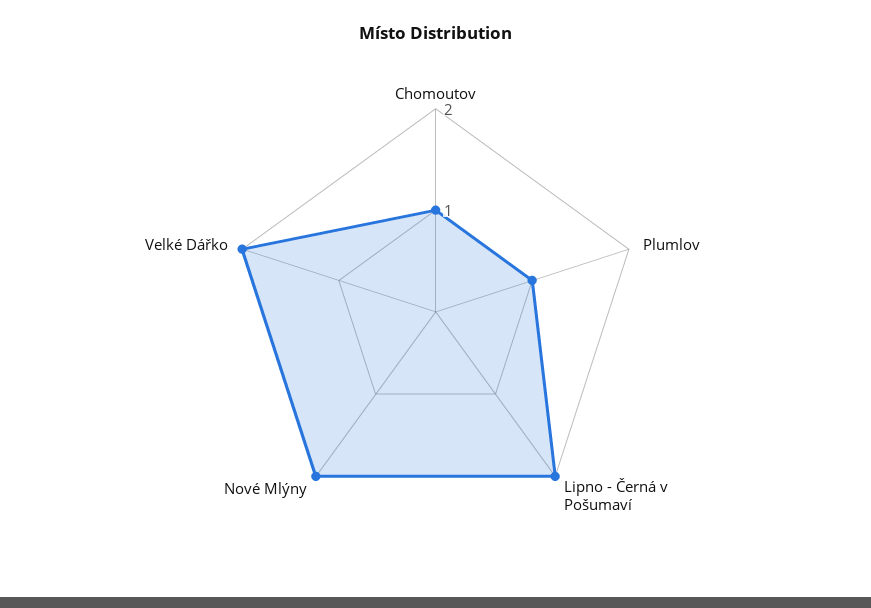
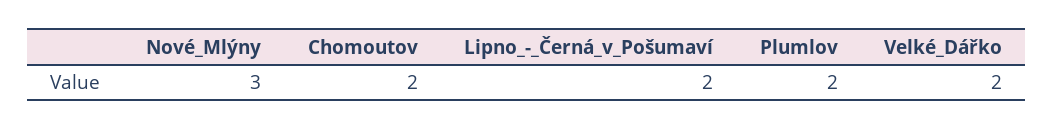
  {
-   "Chomoutov": 1,
+   "Chomoutov": 2,
-   "Plumlov": 1,
+   "Plumlov": 2,
    "Lipno - Černá v Pošumaví": 2,
-   "Nové Mlýny": 2,
+   "Nové Mlýny": 3,
    "Velké Dářko": 2
  }

